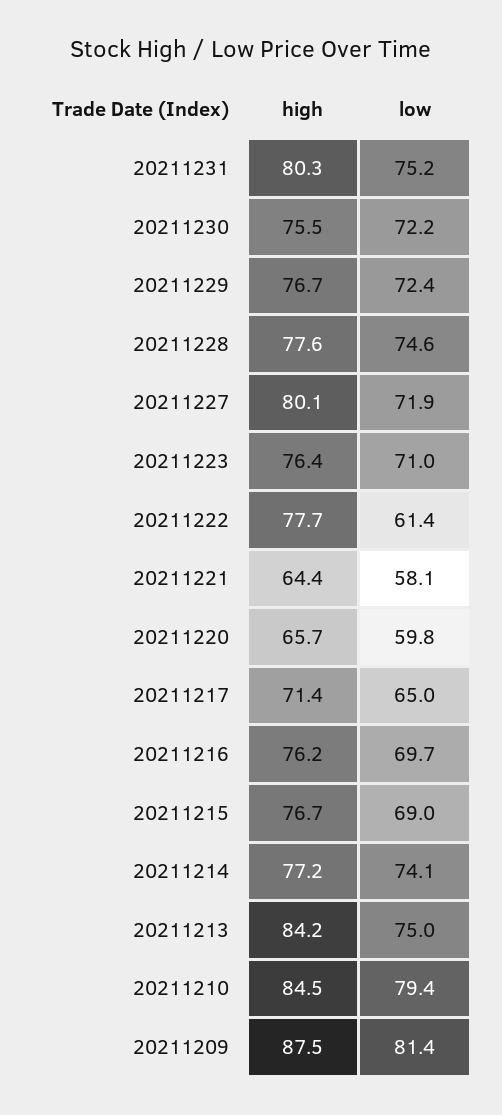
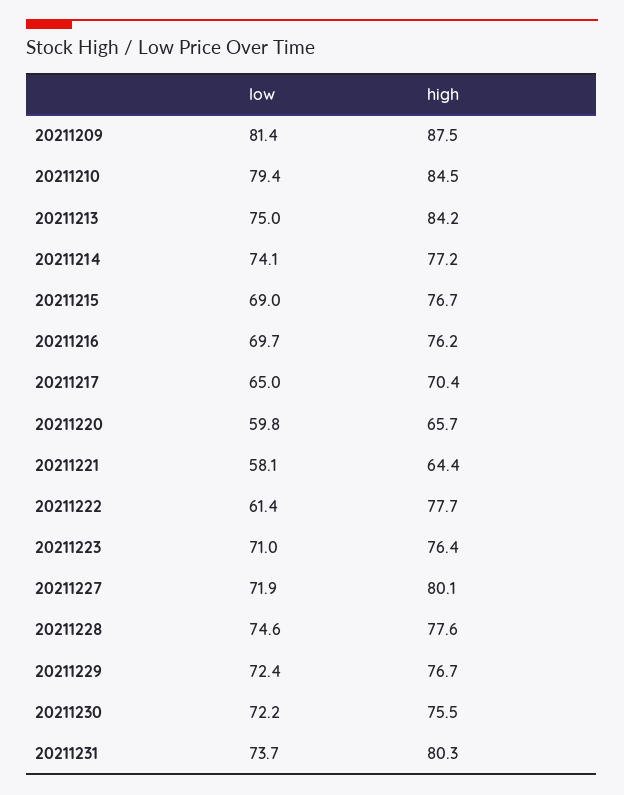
  {
    "high": {
      "20211231": 80.3,
      "20211230": 75.5,
      "20211229": 76.7,
      "20211228": 77.6,
      "20211227": 80.1,
      "20211223": 76.4,
      "20211222": 77.7,
      "20211221": 64.4,
      "20211220": 65.7,
-     "20211217": 71.4,
+     "20211217": 70.4,
      "20211216": 76.2,
      "20211215": 76.7,
      "20211214": 77.2,
      "20211213": 84.2,
      "20211210": 84.5,
      "20211209": 87.5
    },
    "low": {
-     "20211231": 75.2,
+     "20211231": 73.7,
      "20211230": 72.2,
      "20211229": 72.4,
      "20211228": 74.6,
      "20211227": 71.9,
      "20211223": 71,
      "20211222": 61.4,
      "20211221": 58.1,
      "20211220": 59.8,
      "20211217": 65,
      "20211216": 69.7,
      "20211215": 69,
      "20211214": 74.1,
      "20211213": 75,
      "20211210": 79.4,
      "20211209": 81.4
    }
  }

